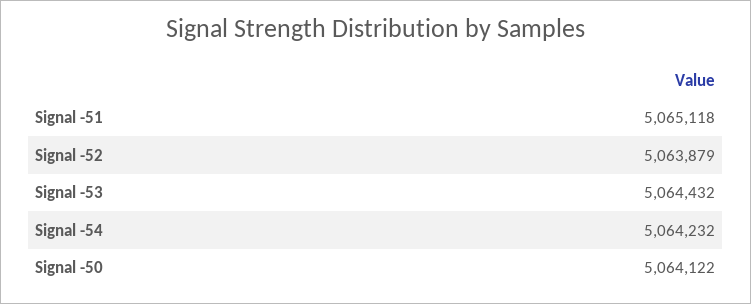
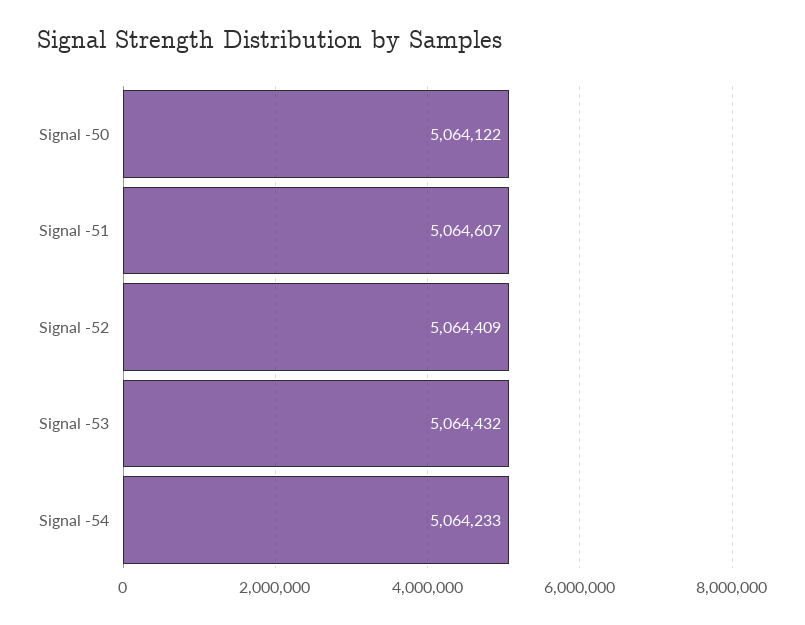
  {
-   "Signal -51": 5065118,
+   "Signal -51": 5064607,
-   "Signal -52": 5063879,
+   "Signal -52": 5064409,
    "Signal -53": 5064432,
-   "Signal -54": 5064232,
+   "Signal -54": 5064233,
    "Signal -50": 5064122
  }

